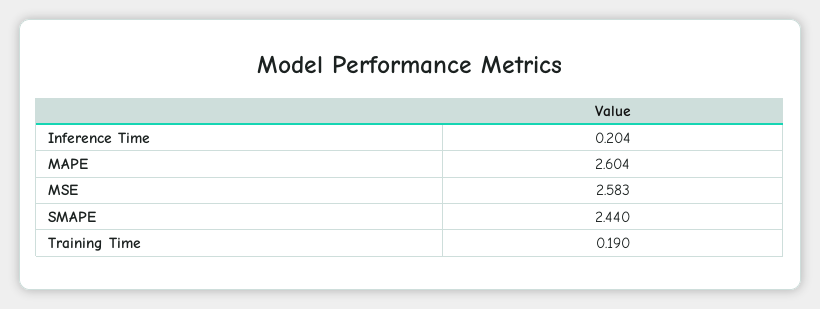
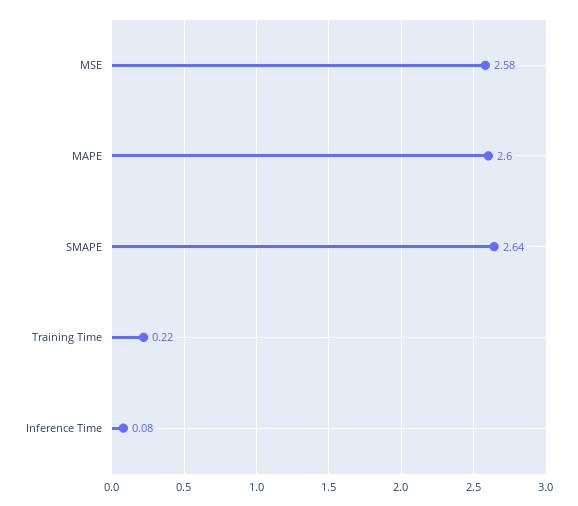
  {
-   "Inference Time": 0.204,
+   "Inference Time": 0.08,
    "MAPE": 2.604,
    "MSE": 2.583,
-   "SMAPE": 2.44,
+   "SMAPE": 2.64,
-   "Training Time": 0.19
+   "Training Time": 0.22
  }

